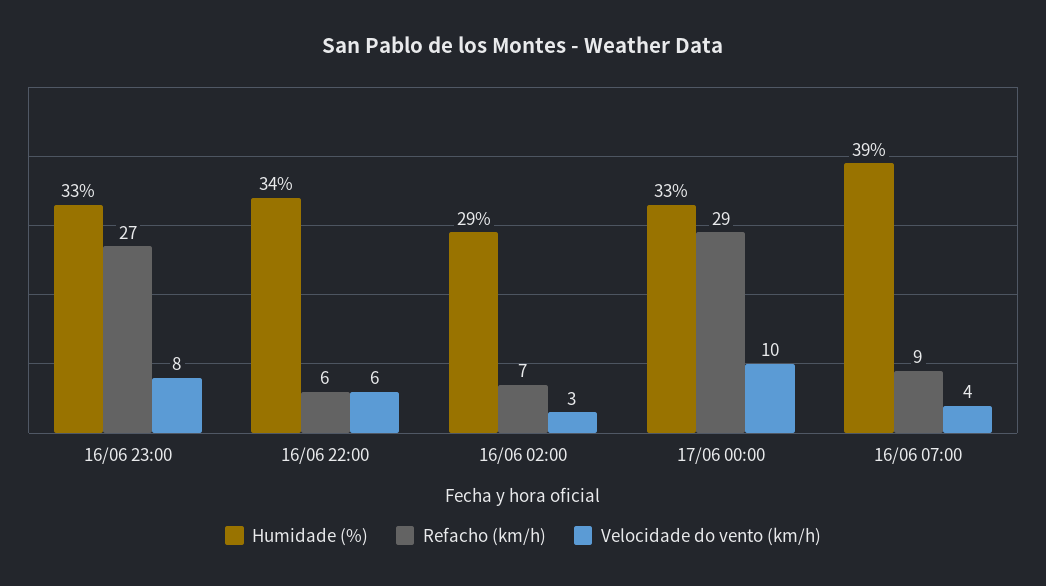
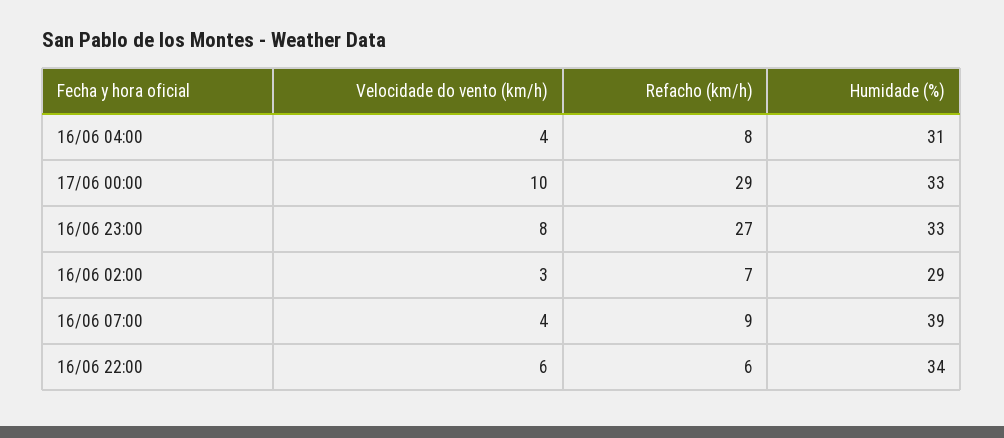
  {
    "Humidade (%)": {
      "16/06 23:00": 33,
      "16/06 22:00": 34,
      "16/06 02:00": 29,
      "17/06 00:00": 33,
-     "16/06 07:00": 39
+     "16/06 07:00": 39,
+     "16/06 04:00": 31
    },
    "Refacho (km/h)": {
      "16/06 23:00": 27,
      "16/06 22:00": 6,
      "16/06 02:00": 7,
      "17/06 00:00": 29,
-     "16/06 07:00": 9
+     "16/06 07:00": 9,
+     "16/06 04:00": 8
    },
    "Velocidade do vento (km/h)": {
      "16/06 23:00": 8,
      "16/06 22:00": 6,
      "16/06 02:00": 3,
      "17/06 00:00": 10,
-     "16/06 07:00": 4
+     "16/06 07:00": 4,
+     "16/06 04:00": 4
    }
  }

